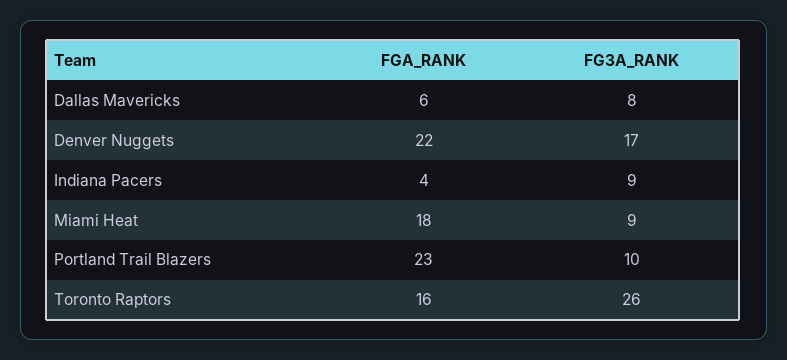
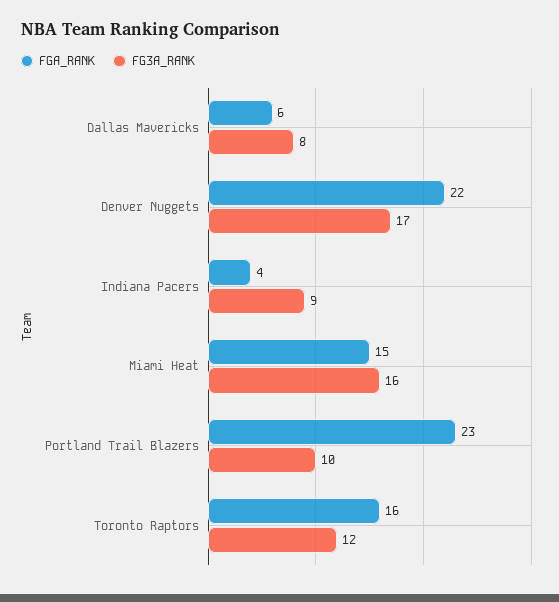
  {
    "FGA_RANK": {
      "Dallas Mavericks": 6,
      "Denver Nuggets": 22,
      "Indiana Pacers": 4,
-     "Miami Heat": 18,
+     "Miami Heat": 15,
      "Portland Trail Blazers": 23,
      "Toronto Raptors": 16
    },
    "FG3A_RANK": {
      "Dallas Mavericks": 8,
      "Denver Nuggets": 17,
      "Indiana Pacers": 9,
-     "Miami Heat": 9,
+     "Miami Heat": 16,
      "Portland Trail Blazers": 10,
-     "Toronto Raptors": 26
+     "Toronto Raptors": 12
    }
  }

